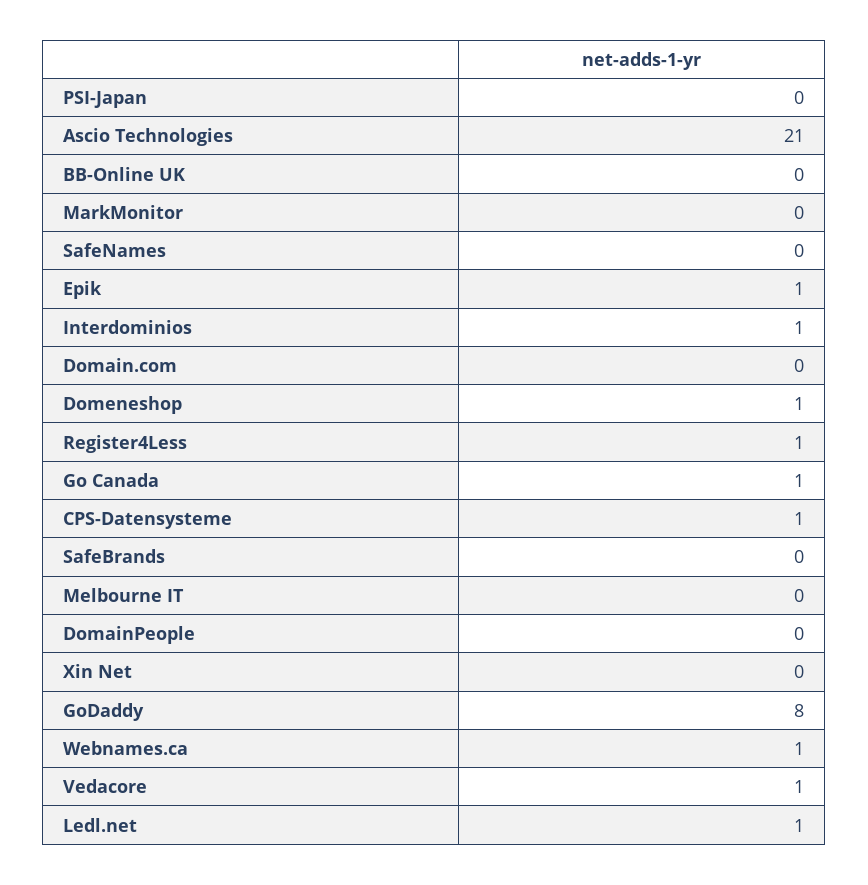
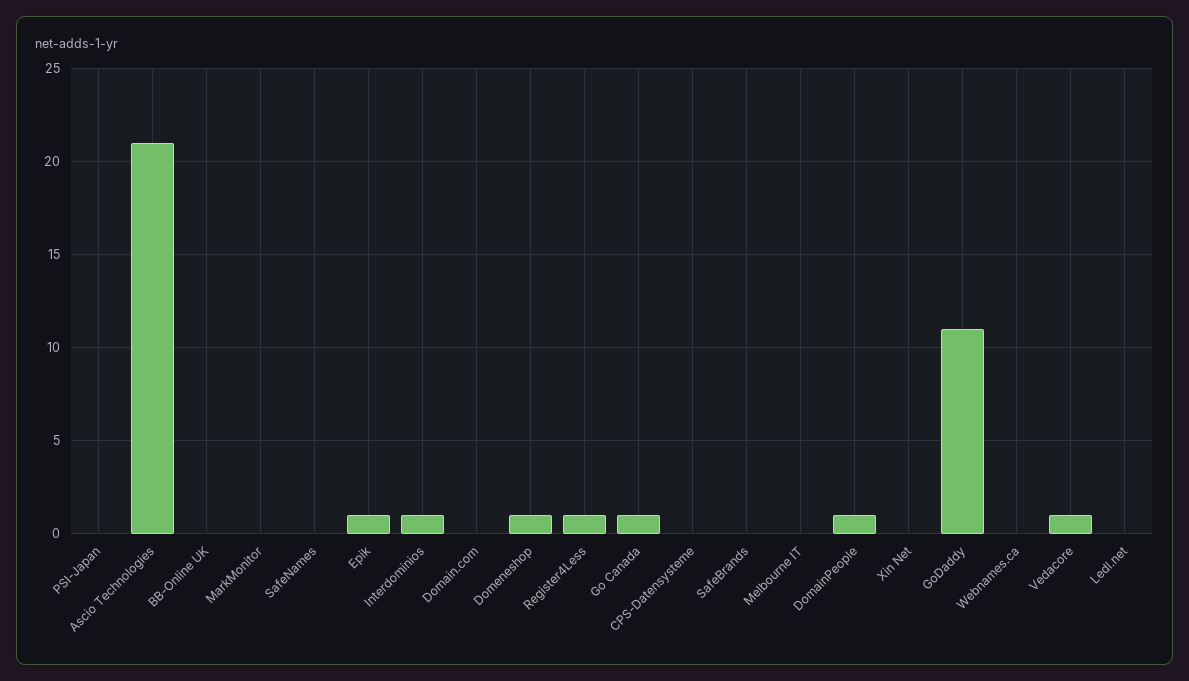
  {
    "PSI-Japan": 0,
    "Ascio Technologies": 21,
    "BB-Online UK": 0,
    "MarkMonitor": 0,
    "SafeNames": 0,
    "Epik": 1,
    "Interdominios": 1,
    "Domain.com": 0,
    "Domeneshop": 1,
    "Register4Less": 1,
    "Go Canada": 1,
-   "CPS-Datensysteme": 1,
+   "CPS-Datensysteme": 0,
    "SafeBrands": 0,
    "Melbourne IT": 0,
-   "DomainPeople": 0,
+   "DomainPeople": 1,
    "Xin Net": 0,
-   "GoDaddy": 8,
+   "GoDaddy": 11,
-   "Webnames.ca": 1,
+   "Webnames.ca": 0,
    "Vedacore": 1,
-   "Ledl.net": 1
+   "Ledl.net": 0
  }

